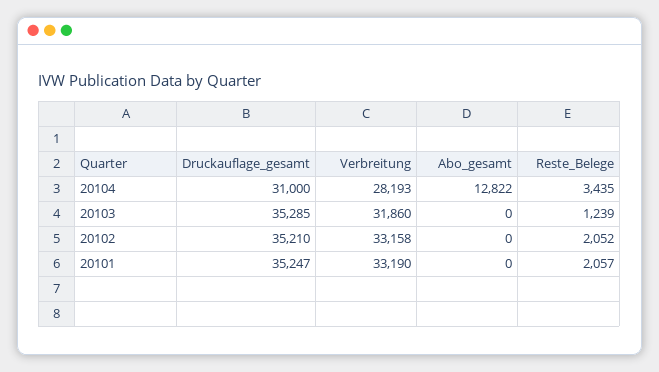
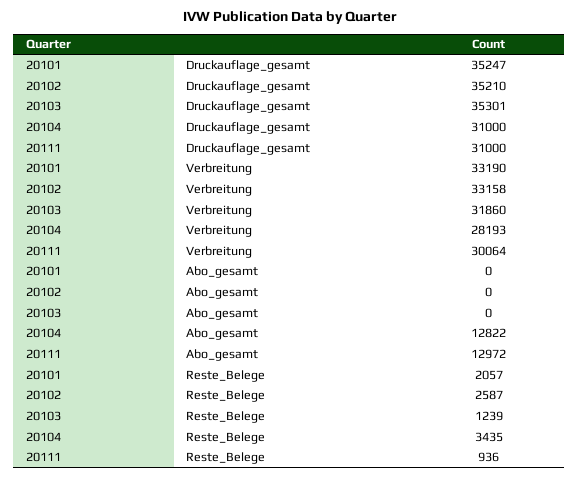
  {
    "Druckauflage_gesamt": {
      "20104": 31000,
-     "20103": 35285,
+     "20103": 35301,
      "20102": 35210,
-     "20101": 35247
+     "20101": 35247,
+     "20111": 31000
    },
    "Verbreitung": {
      "20104": 28193,
      "20103": 31860,
      "20102": 33158,
-     "20101": 33190
+     "20101": 33190,
+     "20111": 30064
    },
    "Abo_gesamt": {
      "20104": 12822,
      "20103": 0,
      "20102": 0,
-     "20101": 0
+     "20101": 0,
+     "20111": 12972
    },
    "Reste_Belege": {
      "20104": 3435,
      "20103": 1239,
-     "20102": 2052,
+     "20102": 2587,
-     "20101": 2057
+     "20101": 2057,
+     "20111": 936
    }
  }

